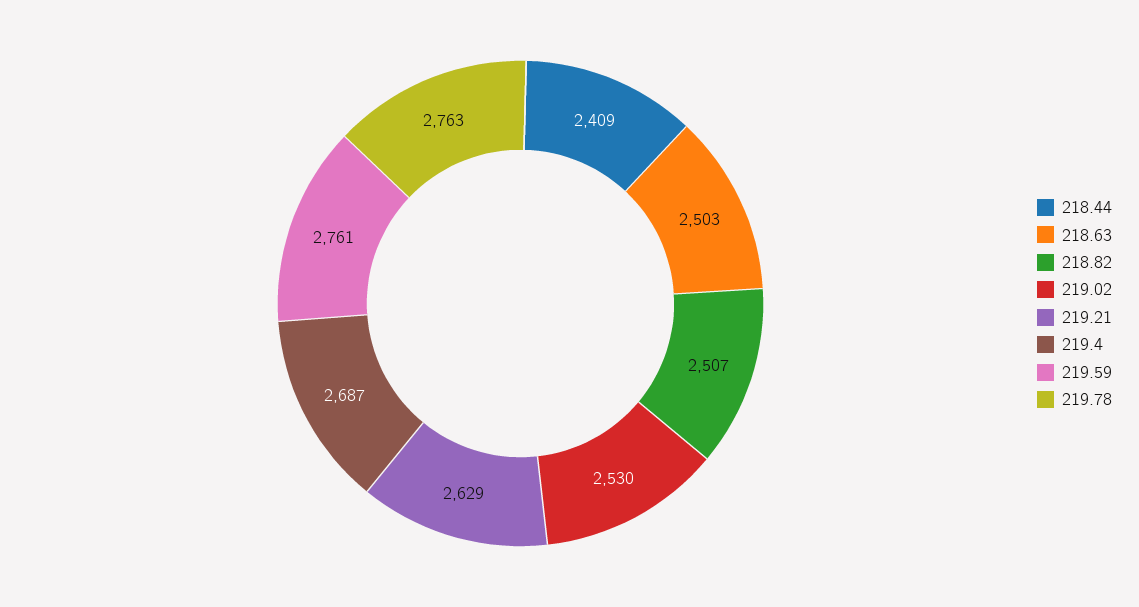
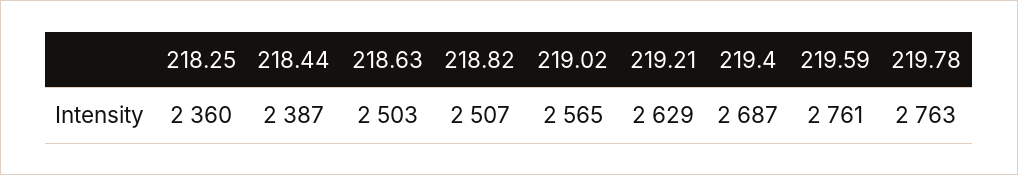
  {
-   "218.44": 2409,
+   "218.44": 2387,
    "218.63": 2503,
    "218.82": 2507,
-   "219.02": 2530,
+   "219.02": 2565,
    "219.21": 2629,
    "219.4": 2687,
    "219.59": 2761,
-   "219.78": 2763
+   "219.78": 2763,
+   "218.25": 2360
  }

